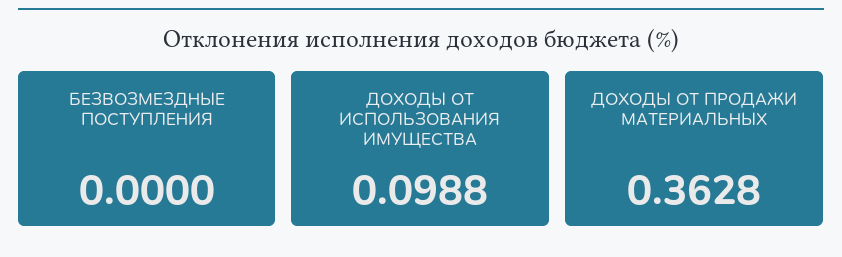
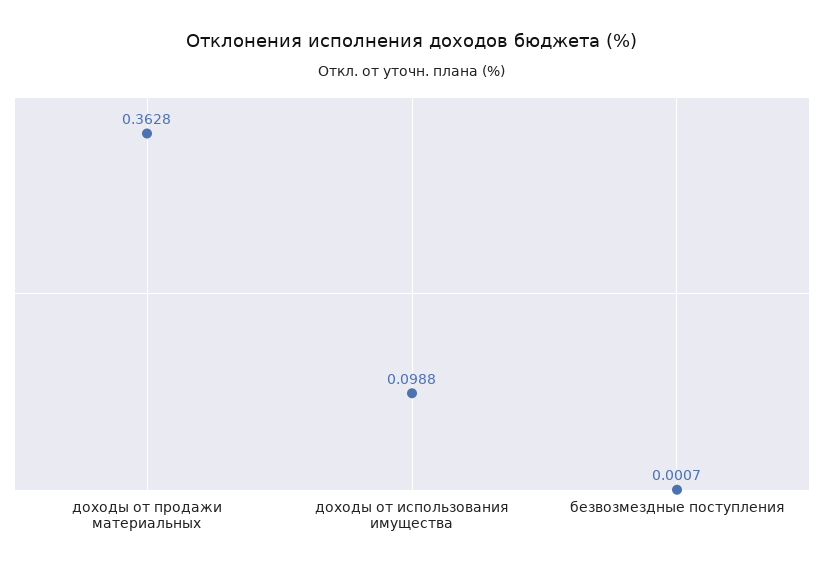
  {
-   "БЕЗВОЗМЕЗДНЫЕ ПОСТУПЛЕНИЯ": 0,
+   "БЕЗВОЗМЕЗДНЫЕ ПОСТУПЛЕНИЯ": 0.0007,
    "ДОХОДЫ ОТ ИСПОЛЬЗОВАНИЯ ИМУЩЕСТВА": 0.0988,
    "ДОХОДЫ ОТ ПРОДАЖИ МАТЕРИАЛЬНЫХ": 0.3628
  }

